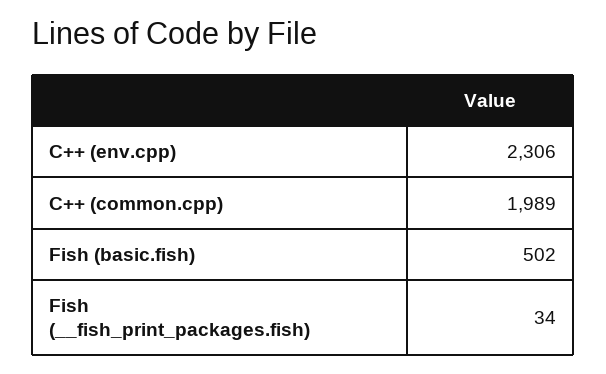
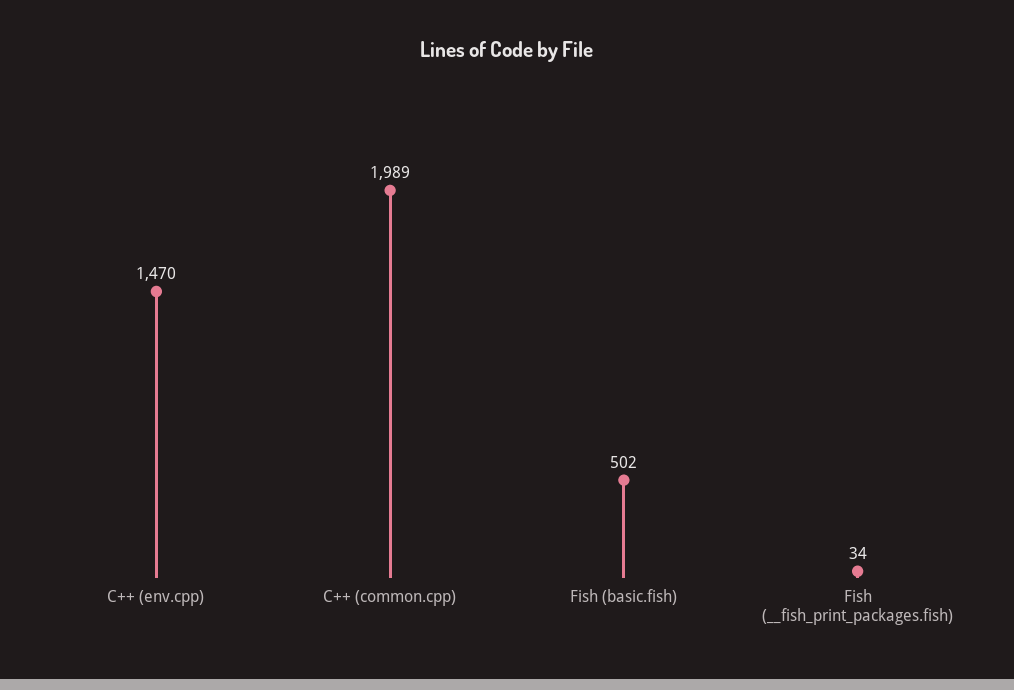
  {
-   "C++ (env.cpp)": 2306,
+   "C++ (env.cpp)": 1470,
    "C++ (common.cpp)": 1989,
    "Fish (basic.fish)": 502,
    "Fish (__fish_print_packages.fish)": 34
  }

